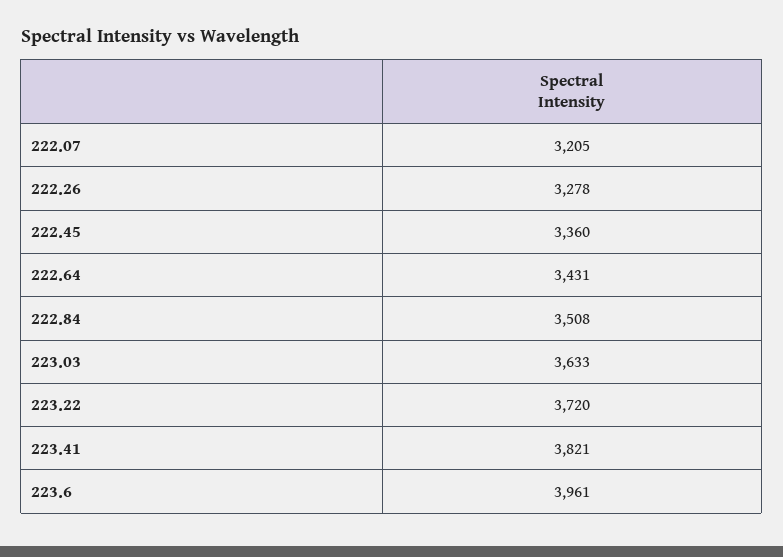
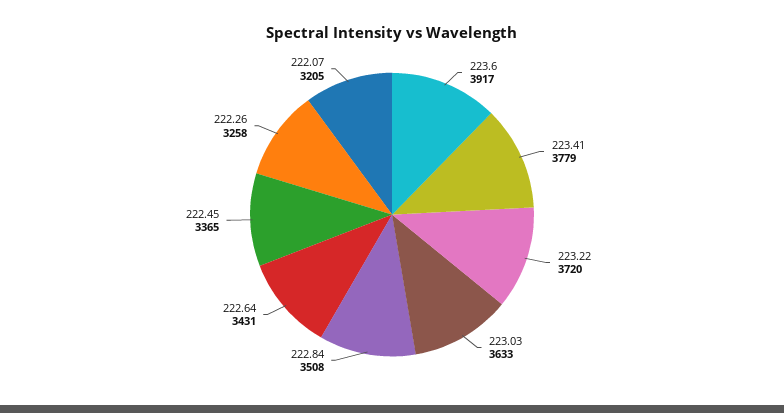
  {
    "222.07": 3205,
-   "222.26": 3278,
+   "222.26": 3258,
-   "222.45": 3360,
+   "222.45": 3365,
    "222.64": 3431,
    "222.84": 3508,
    "223.03": 3633,
    "223.22": 3720,
-   "223.41": 3821,
+   "223.41": 3779,
-   "223.6": 3961
+   "223.6": 3917
  }

